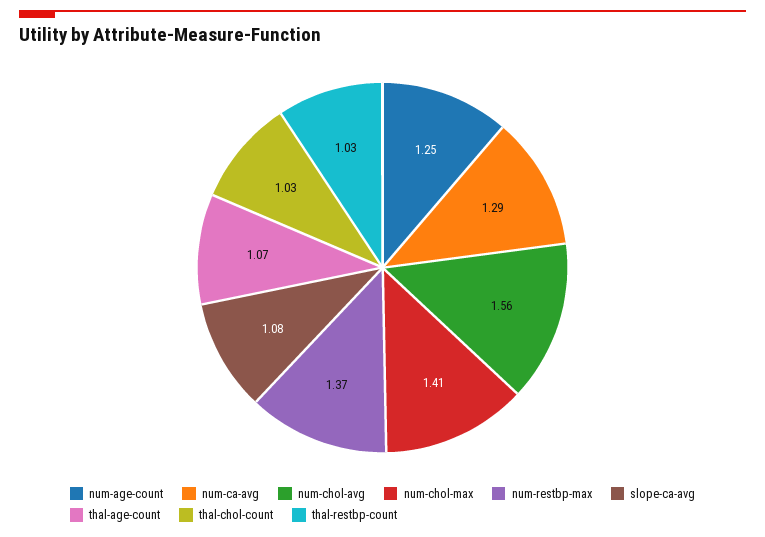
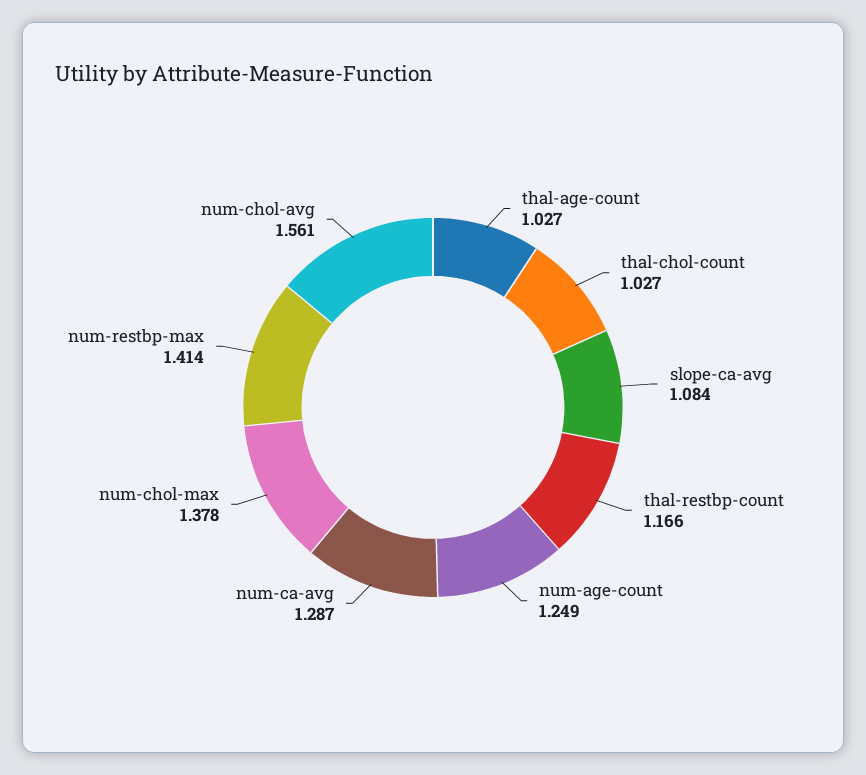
  {
    "num-age-count": 1.249,
    "num-ca-avg": 1.287,
    "num-chol-avg": 1.561,
-   "num-chol-max": 1.41,
+   "num-chol-max": 1.378,
-   "num-restbp-max": 1.37,
+   "num-restbp-max": 1.414,
    "slope-ca-avg": 1.084,
-   "thal-age-count": 1.07,
+   "thal-age-count": 1.027,
    "thal-chol-count": 1.027,
-   "thal-restbp-count": 1.03
+   "thal-restbp-count": 1.166
  }

